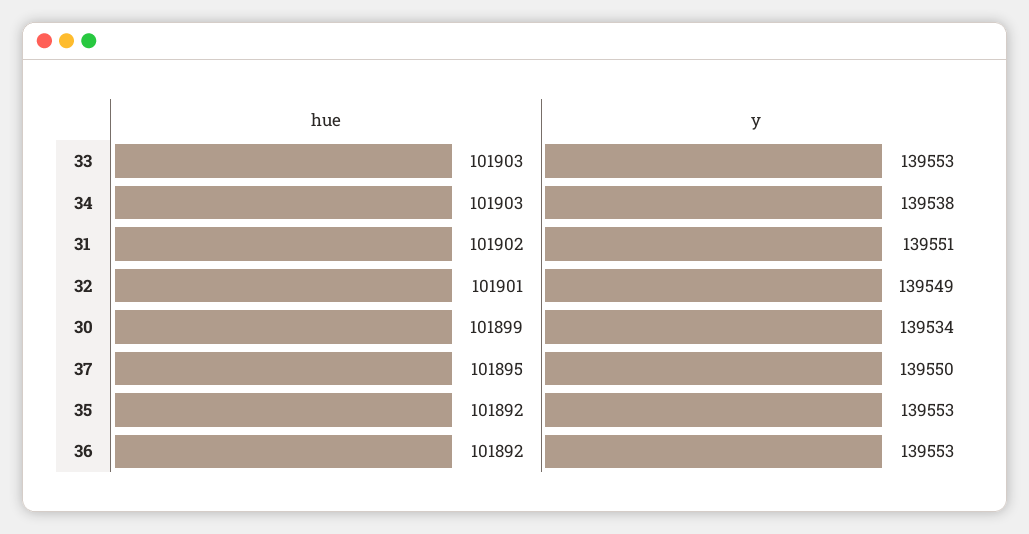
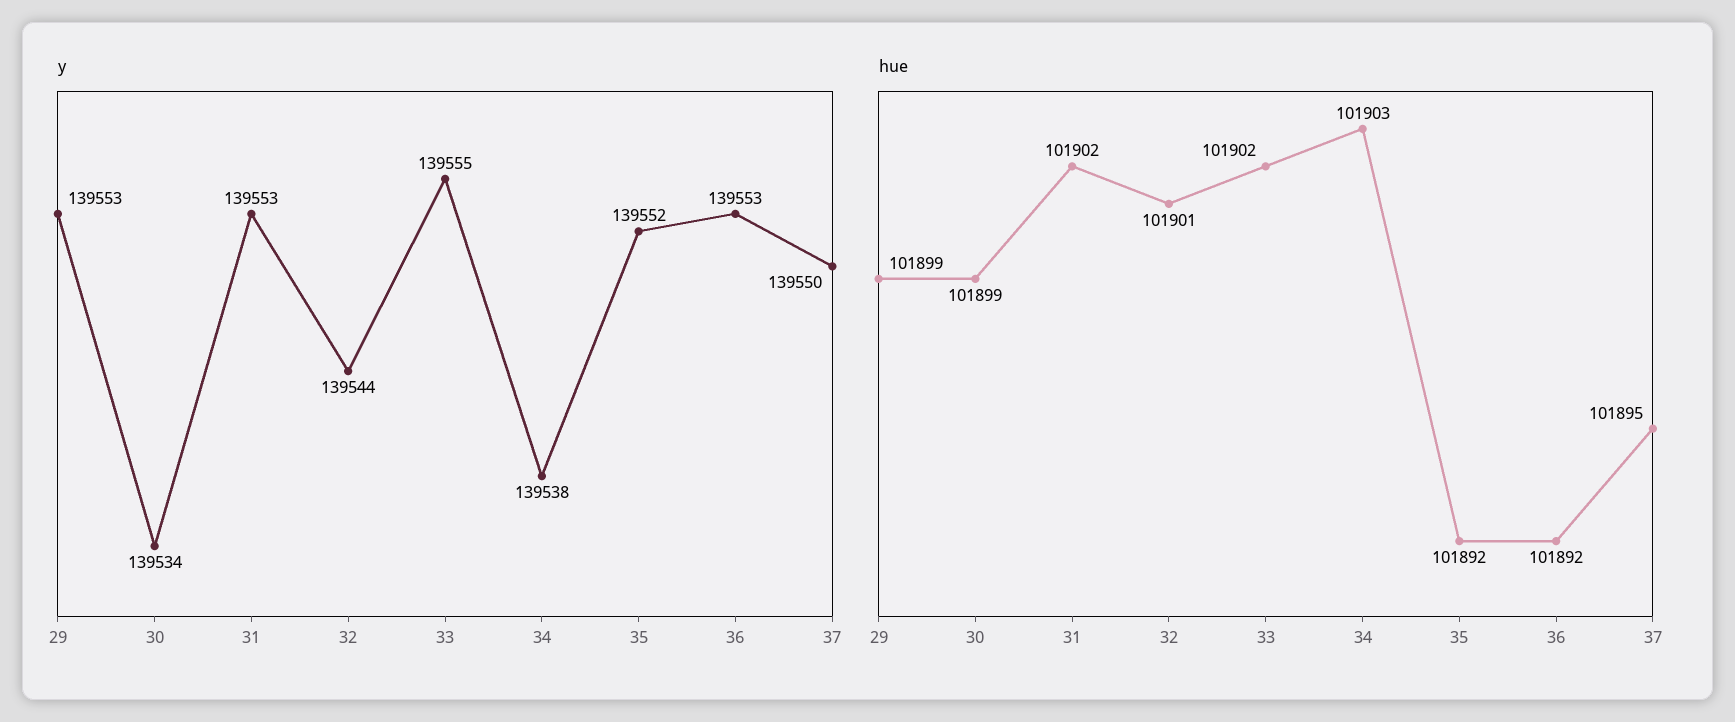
  {
    "hue": {
-     "33": 101903,
+     "33": 101902,
      "34": 101903,
      "31": 101902,
      "32": 101901,
      "30": 101899,
      "37": 101895,
      "35": 101892,
-     "36": 101892
+     "36": 101892,
+     "29": 101899
    },
    "y": {
-     "33": 139553,
+     "33": 139555,
      "34": 139538,
-     "31": 139551,
+     "31": 139553,
-     "32": 139549,
+     "32": 139544,
      "30": 139534,
      "37": 139550,
-     "35": 139553,
+     "35": 139552,
-     "36": 139553
+     "36": 139553,
+     "29": 139553
    }
  }

